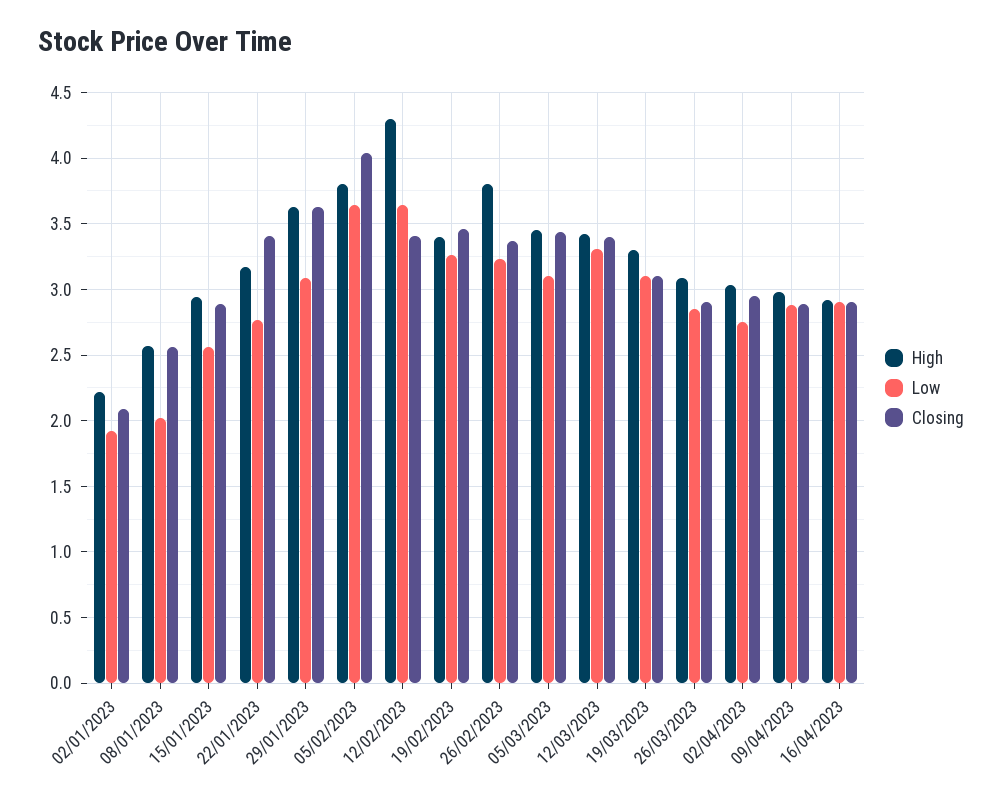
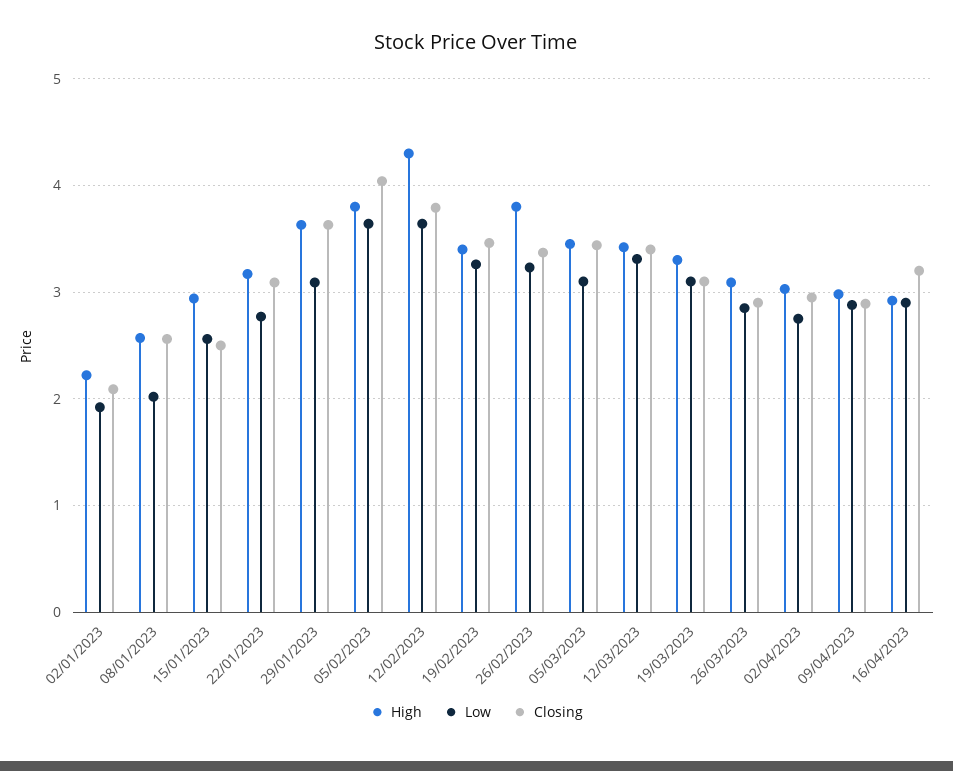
  {
    "High": {
      "02/01/2023": 2.2,
      "08/01/2023": 2.55,
      "15/01/2023": 2.95,
      "22/01/2023": 3.15,
      "29/01/2023": 3.65,
      "05/02/2023": 3.8,
      "12/02/2023": 4.3,
      "19/02/2023": 3.4,
      "26/02/2023": 3.8,
      "05/03/2023": 3.45,
      "12/03/2023": 3.4,
      "19/03/2023": 3.3,
      "26/03/2023": 3.1,
      "02/04/2023": 3.05,
      "09/04/2023": 3,
      "16/04/2023": 2.9
    },
    "Low": {
      "02/01/2023": 1.9,
      "08/01/2023": 2,
      "15/01/2023": 2.55,
      "22/01/2023": 2.75,
      "29/01/2023": 3.1,
      "05/02/2023": 3.65,
      "12/02/2023": 3.65,
      "19/02/2023": 3.25,
      "26/02/2023": 3.25,
      "05/03/2023": 3.1,
      "12/03/2023": 3.3,
      "19/03/2023": 3.1,
      "26/03/2023": 2.85,
      "02/04/2023": 2.75,
      "09/04/2023": 2.9,
      "16/04/2023": 2.9
    },
    "Closing": {
      "02/01/2023": 2.1,
      "08/01/2023": 2.55,
-     "15/01/2023": 2.9,
+     "15/01/2023": 2.5,
-     "22/01/2023": 3.4,
+     "22/01/2023": 3.1,
      "29/01/2023": 3.65,
      "05/02/2023": 4.05,
-     "12/02/2023": 3.4,
+     "12/02/2023": 3.8,
      "19/02/2023": 3.45,
      "26/02/2023": 3.35,
      "05/03/2023": 3.45,
      "12/03/2023": 3.4,
      "19/03/2023": 3.1,
      "26/03/2023": 2.9,
      "02/04/2023": 2.95,
      "09/04/2023": 2.9,
-     "16/04/2023": 2.9
+     "16/04/2023": 3.2
    }
  }

